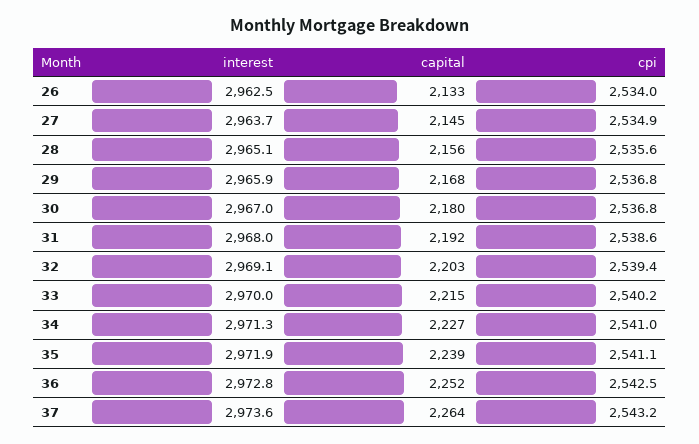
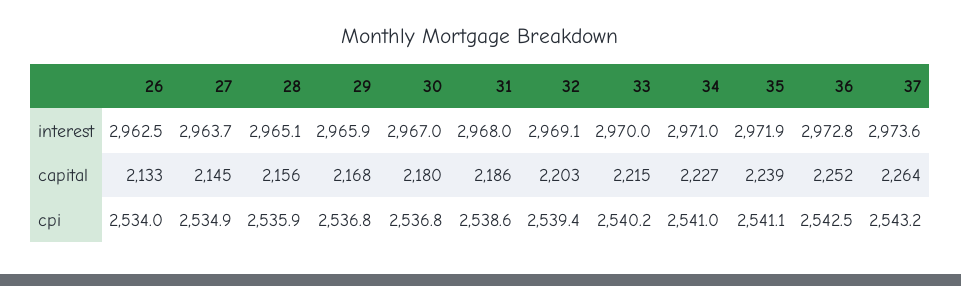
  {
    "interest": {
      "26": 2962.5,
      "27": 2963.7,
      "28": 2965.1,
      "29": 2965.9,
      "30": 2967,
      "31": 2968,
      "32": 2969.1,
      "33": 2970,
-     "34": 2971.3,
+     "34": 2971,
      "35": 2971.9,
      "36": 2972.8,
      "37": 2973.6
    },
    "capital": {
      "26": 2133,
      "27": 2145,
      "28": 2156,
      "29": 2168,
      "30": 2180,
-     "31": 2192,
+     "31": 2186,
      "32": 2203,
      "33": 2215,
      "34": 2227,
      "35": 2239,
      "36": 2252,
      "37": 2264
    },
    "cpi": {
      "26": 2534,
      "27": 2534.9,
-     "28": 2535.6,
+     "28": 2535.9,
      "29": 2536.8,
      "30": 2536.8,
      "31": 2538.6,
      "32": 2539.4,
      "33": 2540.2,
      "34": 2541,
      "35": 2541.1,
      "36": 2542.5,
      "37": 2543.2
    }
  }

